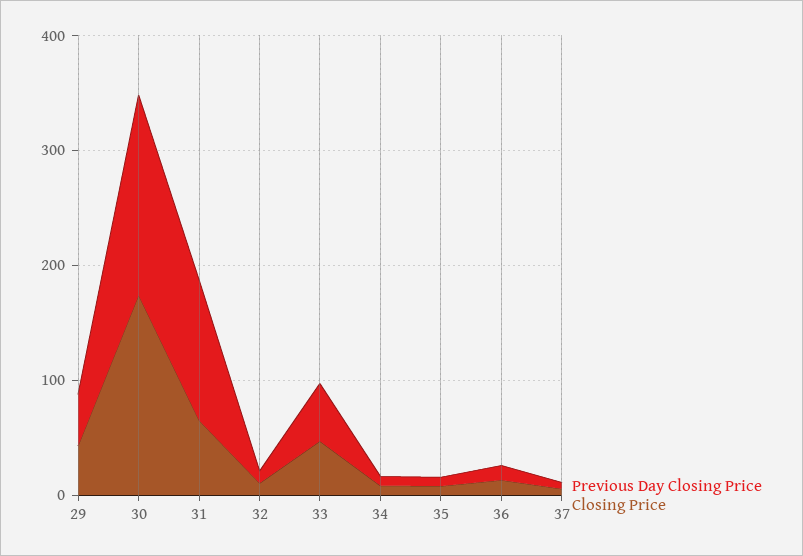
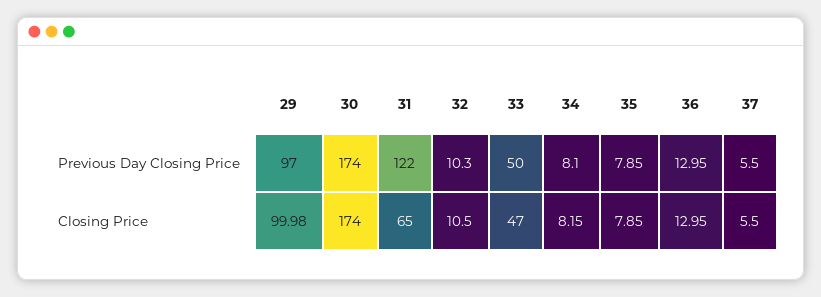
  {
    "Previous Day Closing Price": {
-     "29": 40,
+     "29": 97,
      "30": 174,
      "31": 122,
      "32": 10.3,
      "33": 50,
      "34": 8.1,
      "35": 7.85,
      "36": 12.95,
      "37": 5.5
    },
    "Closing Price": {
-     "29": 40,
+     "29": 99.98,
      "30": 174,
      "31": 65,
      "32": 10.5,
      "33": 47,
      "34": 8.15,
      "35": 7.85,
      "36": 12.95,
      "37": 5.5
    }
  }

